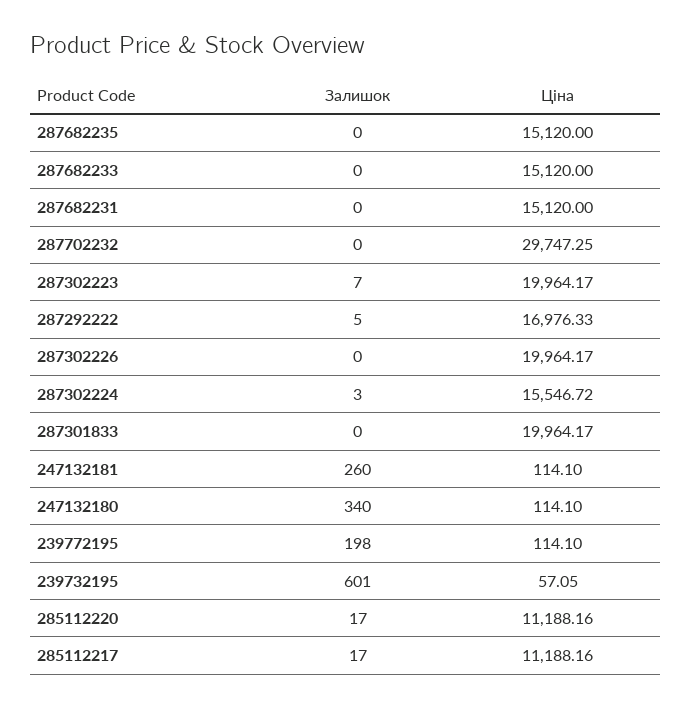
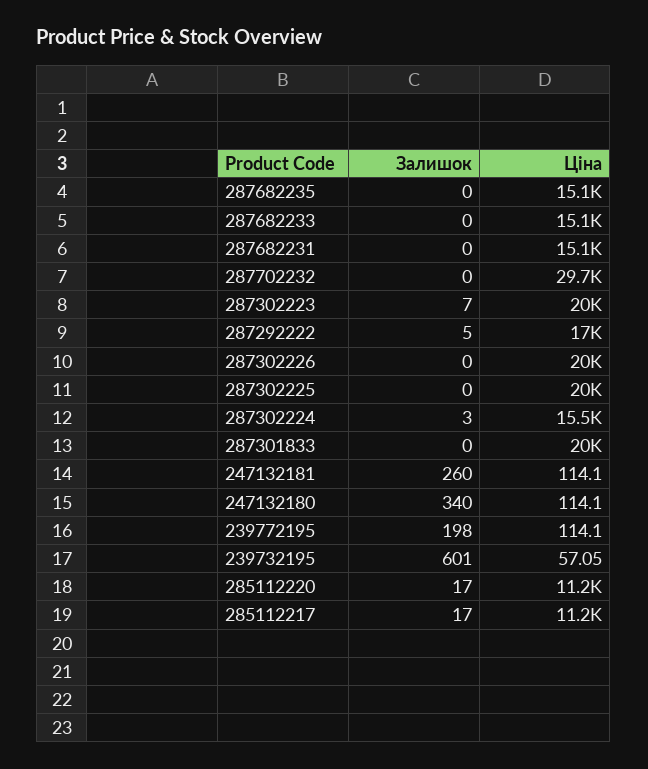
  {
    "Залишок": {
      "287682235": 0,
      "287682233": 0,
      "287682231": 0,
      "287702232": 0,
      "287302223": 7,
      "287292222": 5,
      "287302226": 0,
      "287302224": 3,
      "287301833": 0,
      "247132181": 260,
      "247132180": 340,
      "239772195": 198,
      "239732195": 601,
      "285112220": 17,
-     "285112217": 17
+     "285112217": 17,
+     "287302225": 0
    },
    "Ціна": {
      "287682235": 15120,
      "287682233": 15120,
      "287682231": 15120,
      "287702232": 29747.25,
      "287302223": 19964.17,
      "287292222": 16976.33,
      "287302226": 19964.17,
      "287302224": 15546.72,
      "287301833": 19964.17,
      "247132181": 114.1,
      "247132180": 114.1,
      "239772195": 114.1,
      "239732195": 57.05,
      "285112220": 11188.16,
-     "285112217": 11188.16
+     "285112217": 11188.16,
+     "287302225": 20000
    }
  }

